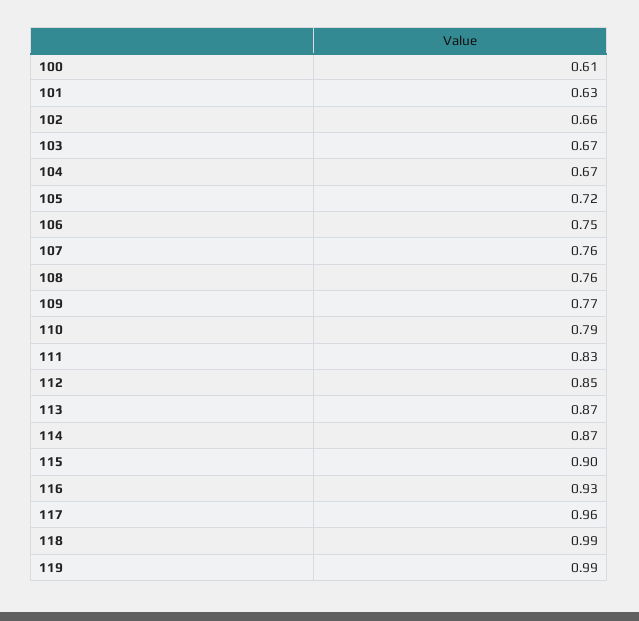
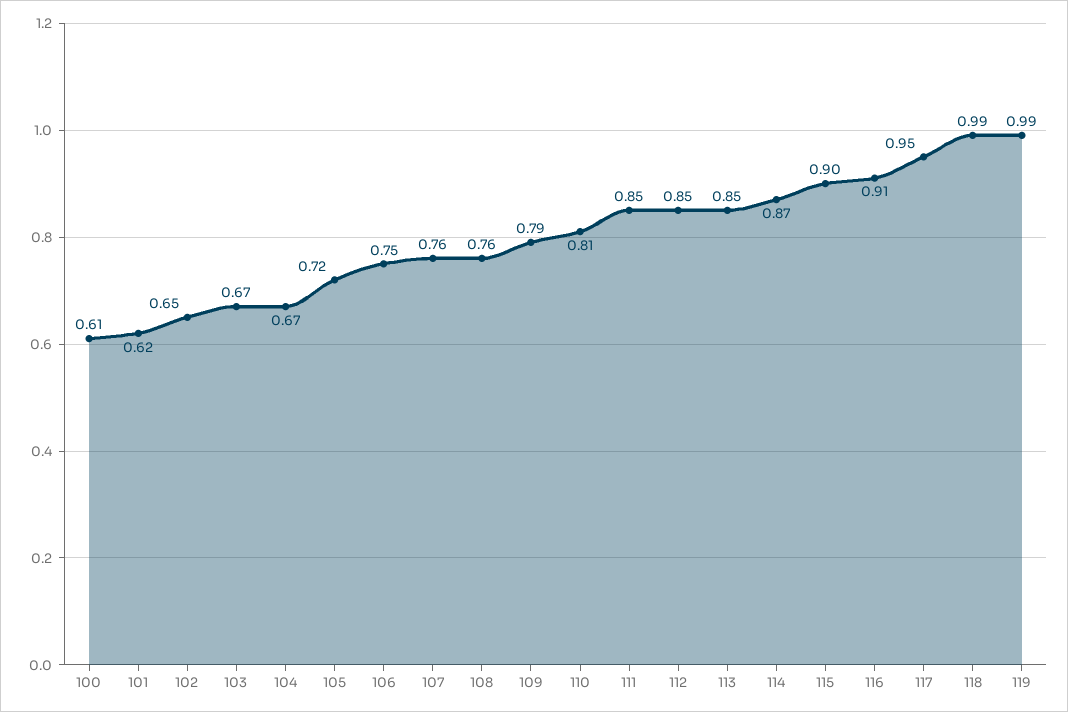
  {
    "100": 0.61,
-   "101": 0.63,
+   "101": 0.62,
-   "102": 0.66,
+   "102": 0.65,
    "103": 0.67,
    "104": 0.67,
    "105": 0.72,
    "106": 0.75,
    "107": 0.76,
    "108": 0.76,
-   "109": 0.77,
+   "109": 0.79,
-   "110": 0.79,
+   "110": 0.81,
-   "111": 0.83,
+   "111": 0.85,
    "112": 0.85,
-   "113": 0.87,
+   "113": 0.85,
    "114": 0.87,
    "115": 0.9,
-   "116": 0.93,
+   "116": 0.91,
-   "117": 0.96,
+   "117": 0.95,
    "118": 0.99,
    "119": 0.99
  }

